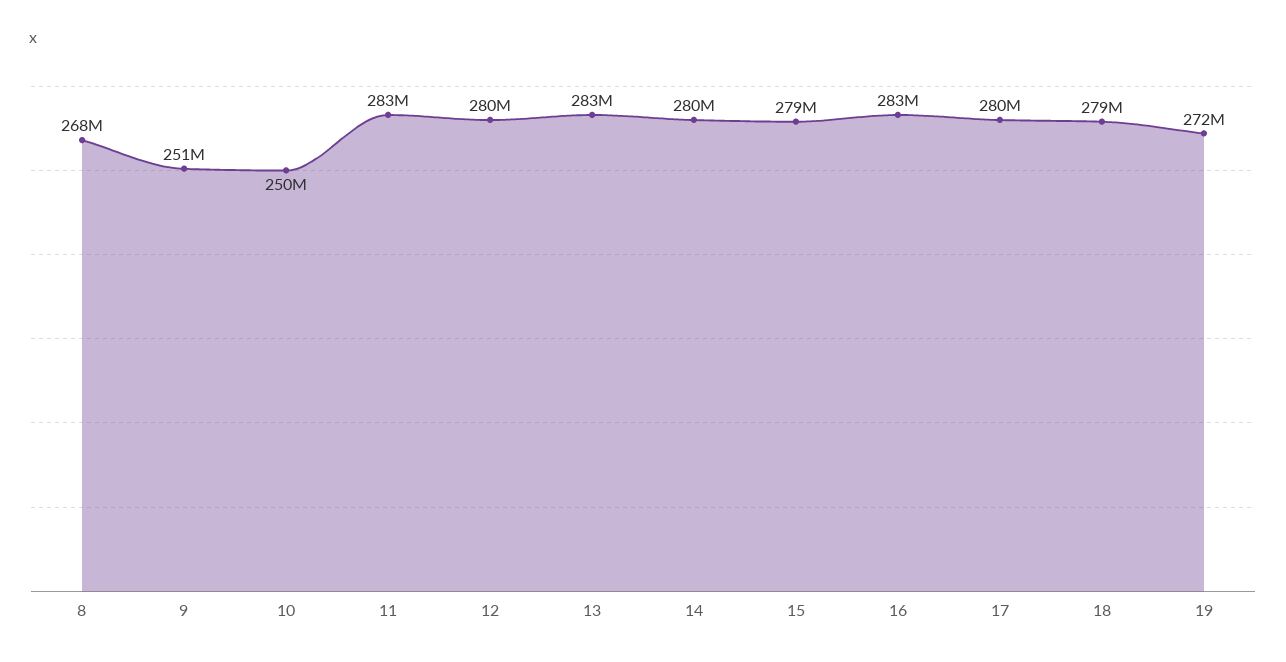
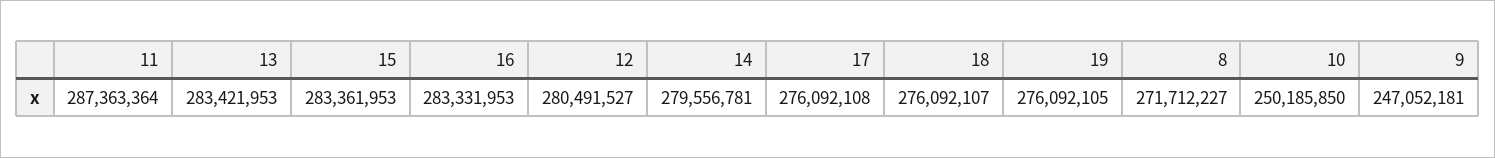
  {
-   "8": 268000000,
+   "8": 271712227,
-   "9": 251000000,
+   "9": 247052181,
    "10": 250185850,
-   "11": 283000000,
+   "11": 287363364,
    "12": 280491527,
    "13": 283421953,
    "14": 279556781,
-   "15": 279000000,
+   "15": 283361953,
    "16": 283331953,
-   "17": 280000000,
+   "17": 276092108,
-   "18": 279000000,
+   "18": 276092107,
-   "19": 272000000
+   "19": 276092105
  }

